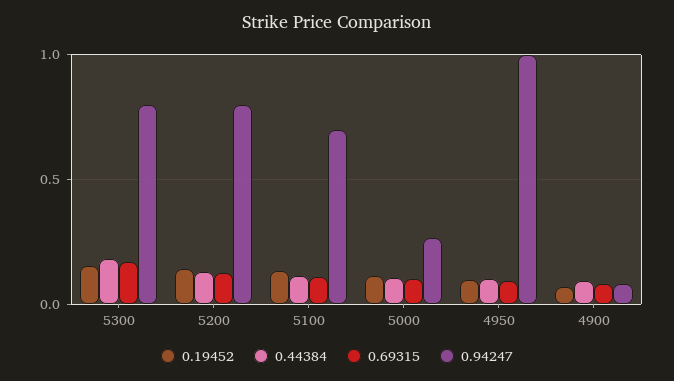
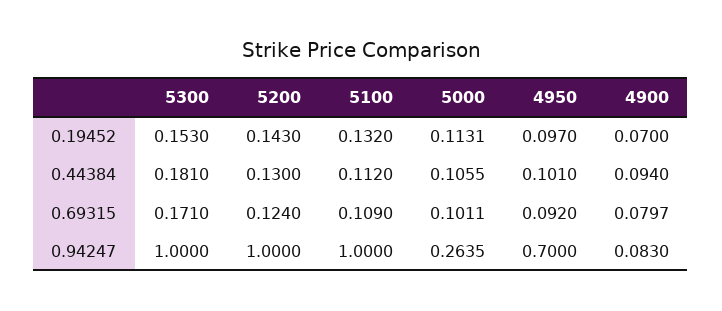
  {
    "0.19452": {
      "5300": 0.153,
      "5200": 0.143,
      "5100": 0.132,
      "5000": 0.1131,
      "4950": 0.097,
      "4900": 0.07
    },
    "0.44384": {
      "5300": 0.181,
      "5200": 0.13,
      "5100": 0.112,
      "5000": 0.1055,
      "4950": 0.101,
      "4900": 0.094
    },
    "0.69315": {
      "5300": 0.171,
      "5200": 0.124,
      "5100": 0.109,
      "5000": 0.1011,
      "4950": 0.092,
      "4900": 0.0797
    },
    "0.94247": {
-     "5300": 0.8,
+     "5300": 1,
-     "5200": 0.8,
+     "5200": 1,
-     "5100": 0.7,
+     "5100": 1,
      "5000": 0.2635,
-     "4950": 1,
+     "4950": 0.7,
      "4900": 0.083
    }
  }

